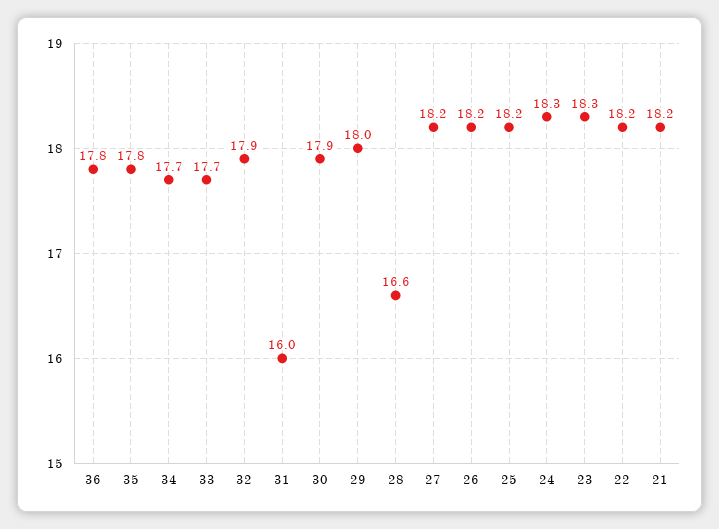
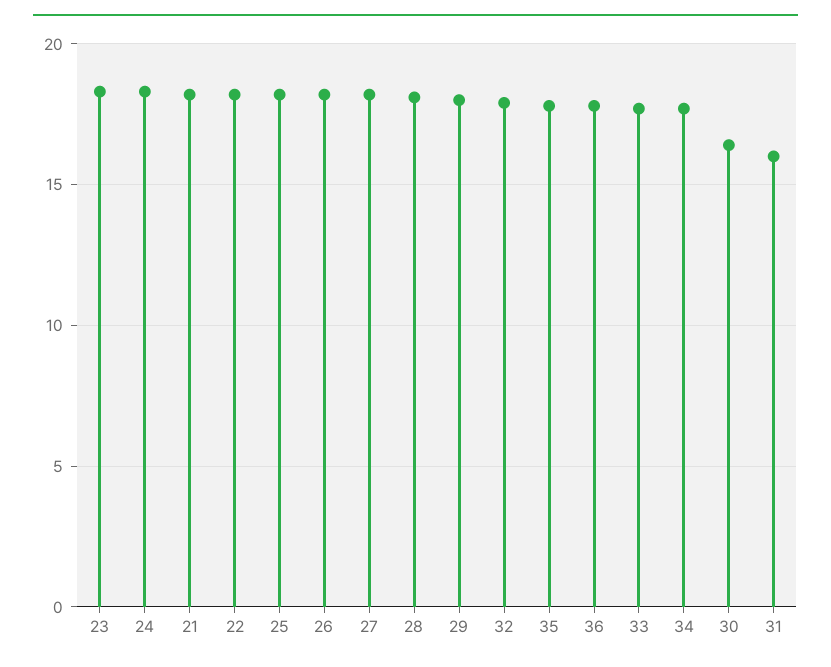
  {
    "36": 17.8,
    "35": 17.8,
    "34": 17.7,
    "33": 17.7,
    "32": 17.9,
    "31": 16,
-   "30": 17.9,
+   "30": 16.5,
    "29": 18,
-   "28": 16.6,
+   "28": 18,
    "27": 18.2,
    "26": 18.2,
    "25": 18.2,
    "24": 18.3,
    "23": 18.3,
    "22": 18.2,
    "21": 18.2
  }

